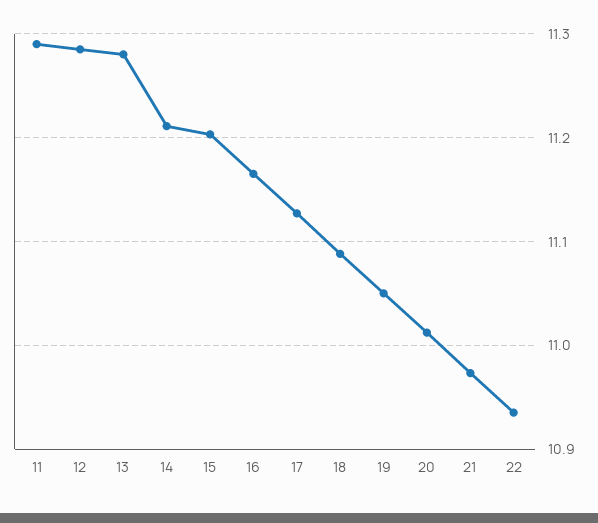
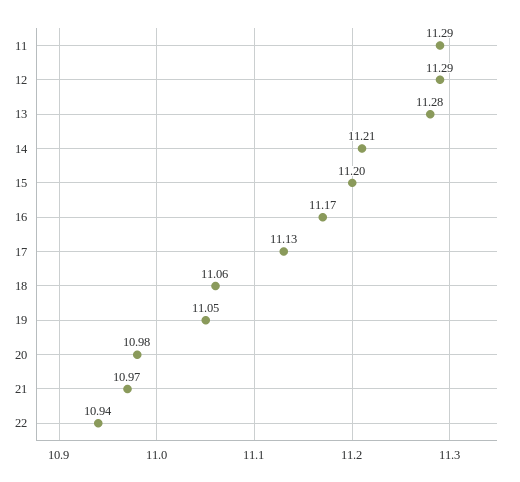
  {
    "11": 11.29,
    "12": 11.29,
    "13": 11.28,
    "14": 11.21,
    "15": 11.2,
    "16": 11.17,
    "17": 11.13,
-   "18": 11.09,
+   "18": 11.06,
    "19": 11.05,
-   "20": 11.01,
+   "20": 10.98,
    "21": 10.97,
    "22": 10.94
  }

